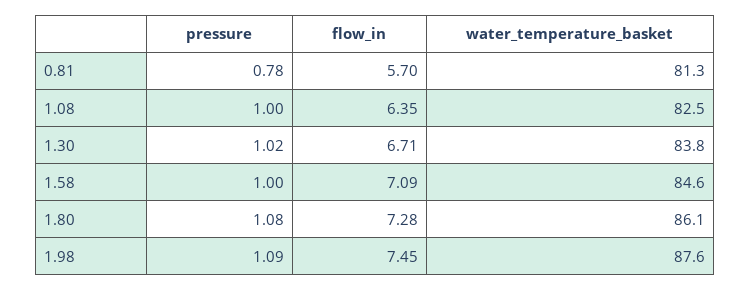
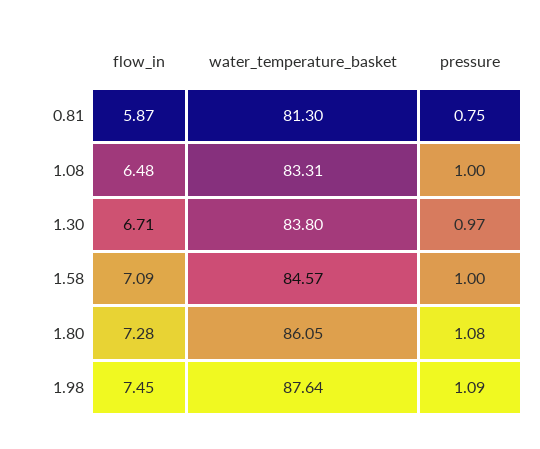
  {
    "pressure": {
-     "0.81": 0.78,
+     "0.81": 0.75,
      "1.08": 1,
-     "1.30": 1.02,
+     "1.30": 0.97,
      "1.58": 1,
      "1.80": 1.08,
      "1.98": 1.09
    },
    "flow_in": {
-     "0.81": 5.7,
+     "0.81": 5.87,
-     "1.08": 6.35,
+     "1.08": 6.48,
      "1.30": 6.71,
      "1.58": 7.09,
      "1.80": 7.28,
      "1.98": 7.45
    },
    "water_temperature_basket": {
      "0.81": 81.3,
-     "1.08": 82.5,
+     "1.08": 83.31,
      "1.30": 83.8,
      "1.58": 84.57,
      "1.80": 86.05,
      "1.98": 87.64
    }
  }

